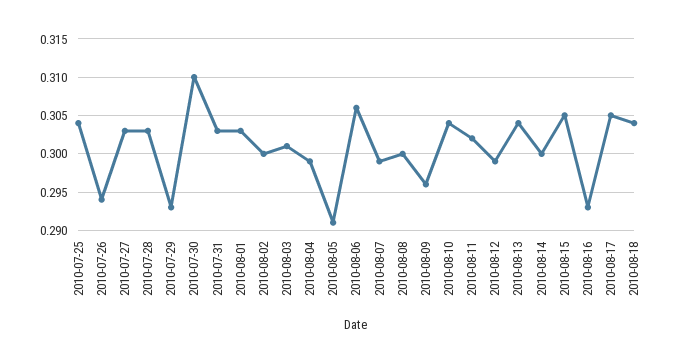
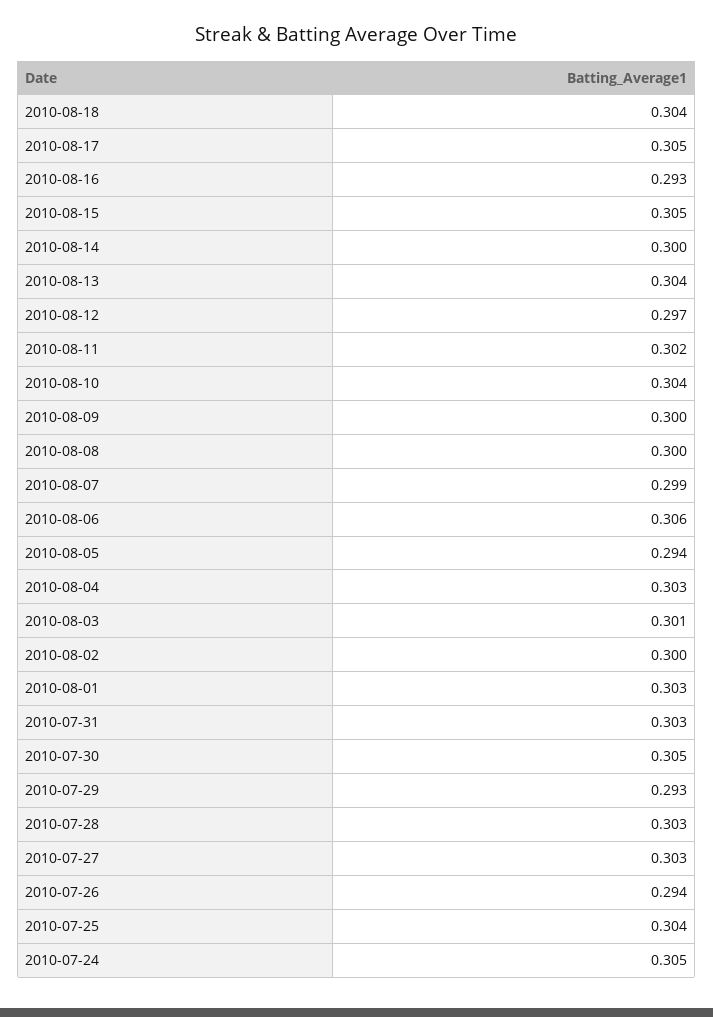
  {
    "2010-07-25": 0.304,
    "2010-07-26": 0.294,
    "2010-07-27": 0.303,
    "2010-07-28": 0.303,
    "2010-07-29": 0.293,
-   "2010-07-30": 0.31,
+   "2010-07-30": 0.305,
    "2010-07-31": 0.303,
    "2010-08-01": 0.303,
    "2010-08-02": 0.3,
    "2010-08-03": 0.301,
-   "2010-08-04": 0.299,
+   "2010-08-04": 0.303,
-   "2010-08-05": 0.291,
+   "2010-08-05": 0.294,
    "2010-08-06": 0.306,
    "2010-08-07": 0.299,
    "2010-08-08": 0.3,
-   "2010-08-09": 0.296,
+   "2010-08-09": 0.3,
    "2010-08-10": 0.304,
    "2010-08-11": 0.302,
-   "2010-08-12": 0.299,
+   "2010-08-12": 0.297,
    "2010-08-13": 0.304,
    "2010-08-14": 0.3,
    "2010-08-15": 0.305,
    "2010-08-16": 0.293,
    "2010-08-17": 0.305,
-   "2010-08-18": 0.304
+   "2010-08-18": 0.304,
+   "2010-07-24": 0.305
  }

